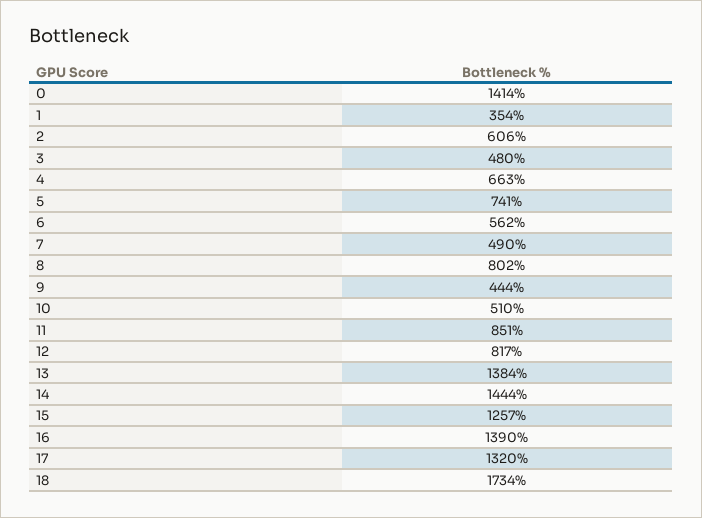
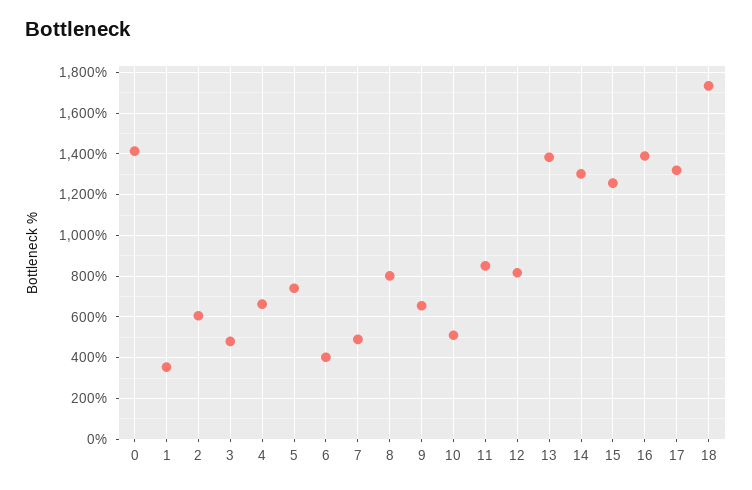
  {
    "0": 1414,
    "1": 354,
    "2": 606,
    "3": 480,
    "4": 663,
    "5": 741,
-   "6": 562,
+   "6": 400,
    "7": 490,
    "8": 802,
-   "9": 444,
+   "9": 650,
    "10": 510,
    "11": 851,
    "12": 817,
    "13": 1384,
-   "14": 1444,
+   "14": 1300,
    "15": 1257,
    "16": 1390,
    "17": 1320,
    "18": 1734
  }

